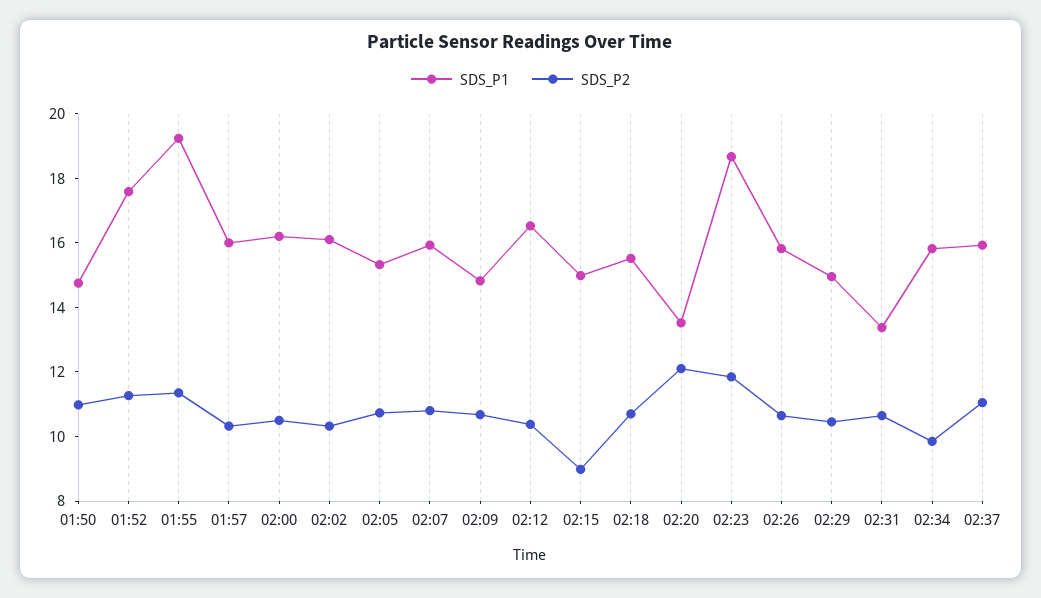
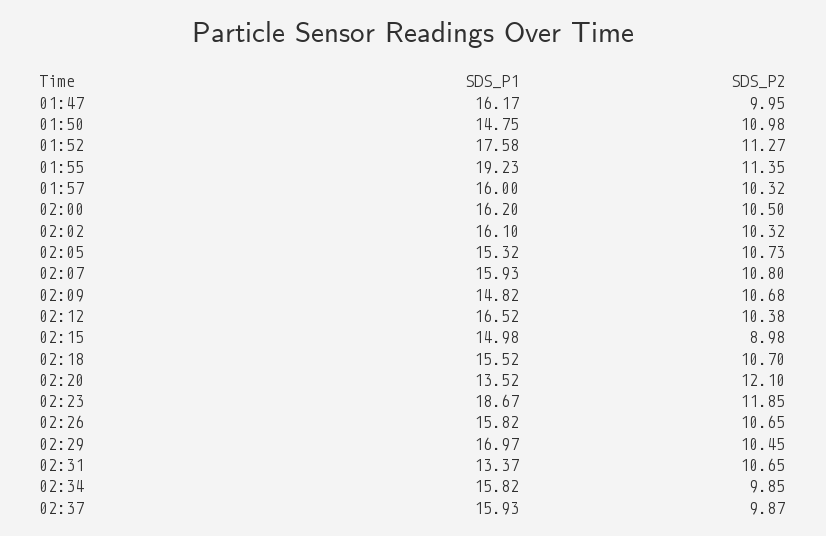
  {
    "SDS_P1": {
      "01:50": 14.75,
      "01:52": 17.58,
      "01:55": 19.23,
      "01:57": 16,
      "02:00": 16.2,
      "02:02": 16.1,
      "02:05": 15.32,
      "02:07": 15.93,
      "02:09": 14.82,
      "02:12": 16.52,
      "02:15": 14.98,
      "02:18": 15.52,
      "02:20": 13.52,
      "02:23": 18.67,
      "02:26": 15.82,
-     "02:29": 15,
+     "02:29": 16.97,
      "02:31": 13.37,
      "02:34": 15.82,
-     "02:37": 15.93
+     "02:37": 15.93,
+     "01:47": 16.17
    },
    "SDS_P2": {
      "01:50": 10.98,
      "01:52": 11.27,
      "01:55": 11.35,
      "01:57": 10.32,
      "02:00": 10.5,
      "02:02": 10.32,
      "02:05": 10.73,
      "02:07": 10.8,
      "02:09": 10.68,
      "02:12": 10.38,
      "02:15": 8.98,
      "02:18": 10.7,
      "02:20": 12.1,
      "02:23": 11.85,
      "02:26": 10.65,
      "02:29": 10.45,
      "02:31": 10.65,
      "02:34": 9.85,
-     "02:37": 11
+     "02:37": 9.87,
+     "01:47": 9.95
    }
  }

